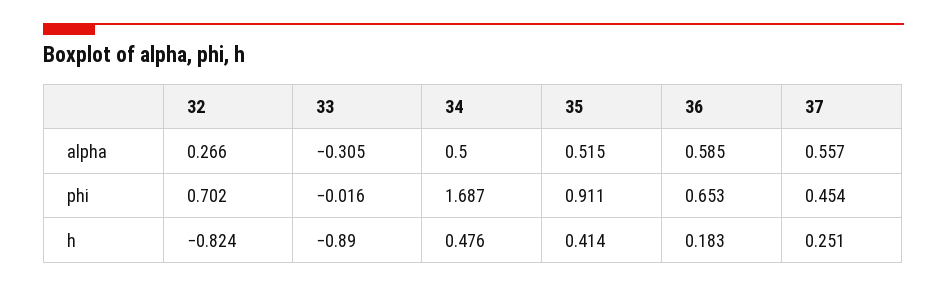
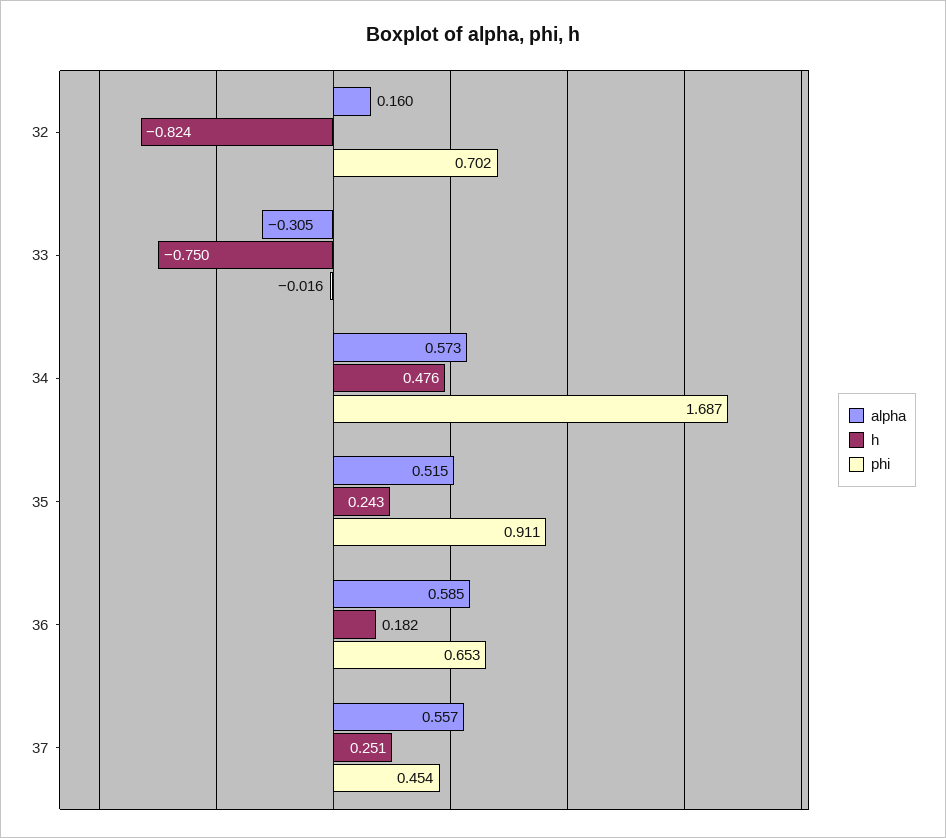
  {
    "alpha": {
-     "32": 0.266,
+     "32": 0.16,
      "33": -0.305,
-     "34": 0.5,
+     "34": 0.573,
      "35": 0.515,
      "36": 0.585,
      "37": 0.557
    },
    "phi": {
      "32": 0.702,
      "33": -0.016,
      "34": 1.687,
      "35": 0.911,
      "36": 0.653,
      "37": 0.454
    },
    "h": {
      "32": -0.824,
-     "33": -0.89,
+     "33": -0.75,
      "34": 0.476,
-     "35": 0.414,
+     "35": 0.243,
-     "36": 0.183,
+     "36": 0.182,
      "37": 0.251
    }
  }

